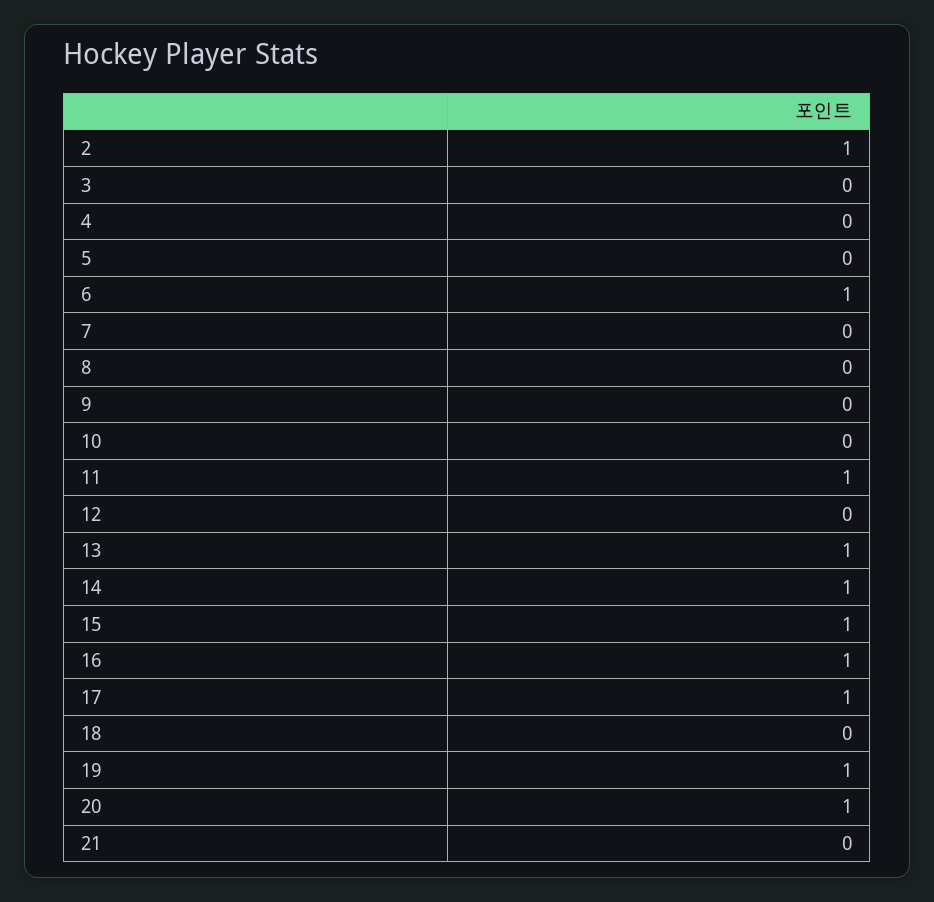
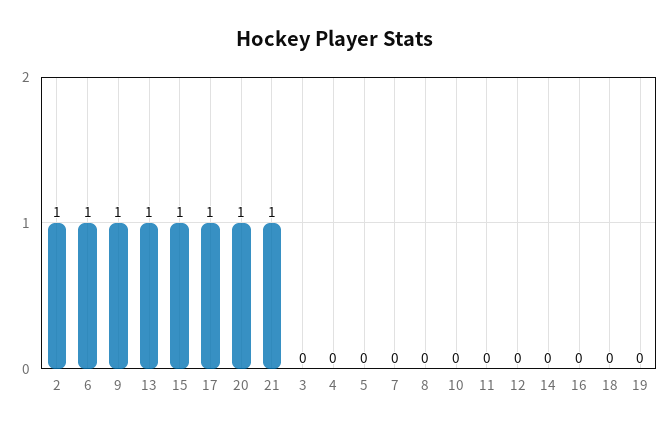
  {
    "2": 1,
    "3": 0,
    "4": 0,
    "5": 0,
    "6": 1,
    "7": 0,
    "8": 0,
-   "9": 0,
+   "9": 1,
    "10": 0,
-   "11": 1,
+   "11": 0,
    "12": 0,
    "13": 1,
-   "14": 1,
+   "14": 0,
    "15": 1,
-   "16": 1,
+   "16": 0,
    "17": 1,
    "18": 0,
-   "19": 1,
+   "19": 0,
    "20": 1,
-   "21": 0
+   "21": 1
  }

